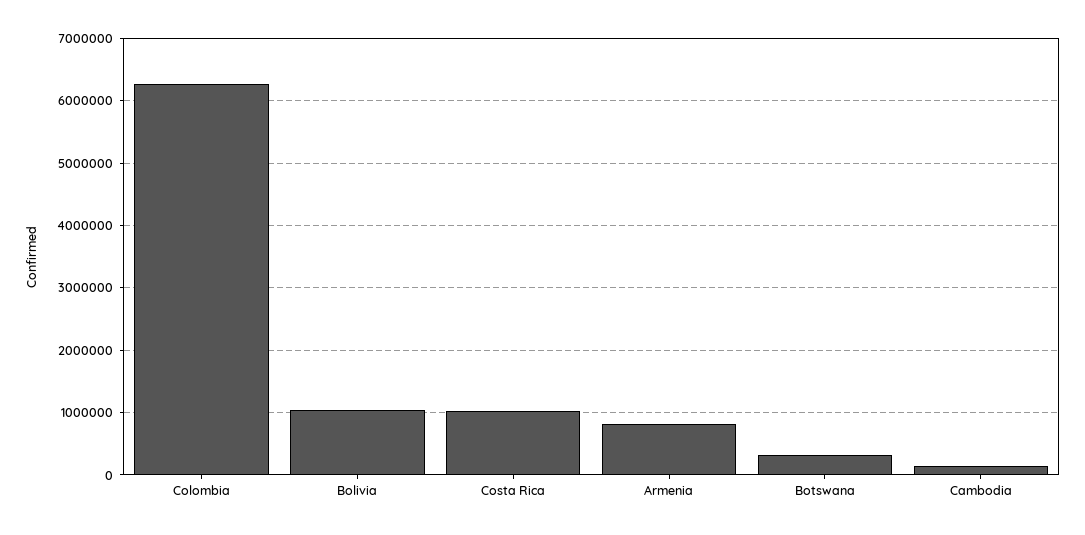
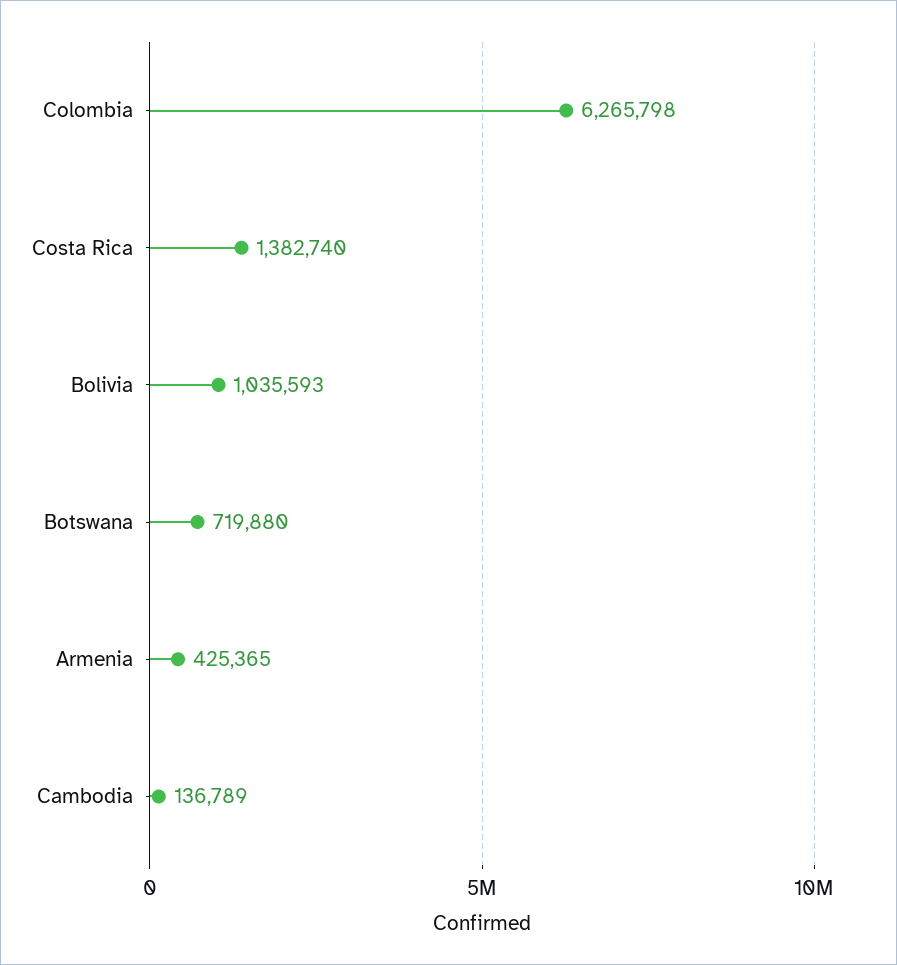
  {
    "Colombia": 6265798,
    "Bolivia": 1035593,
-   "Costa Rica": 1000000,
+   "Costa Rica": 1382740,
-   "Armenia": 800000,
+   "Armenia": 425365,
-   "Botswana": 300000,
+   "Botswana": 719880,
    "Cambodia": 136789
  }

